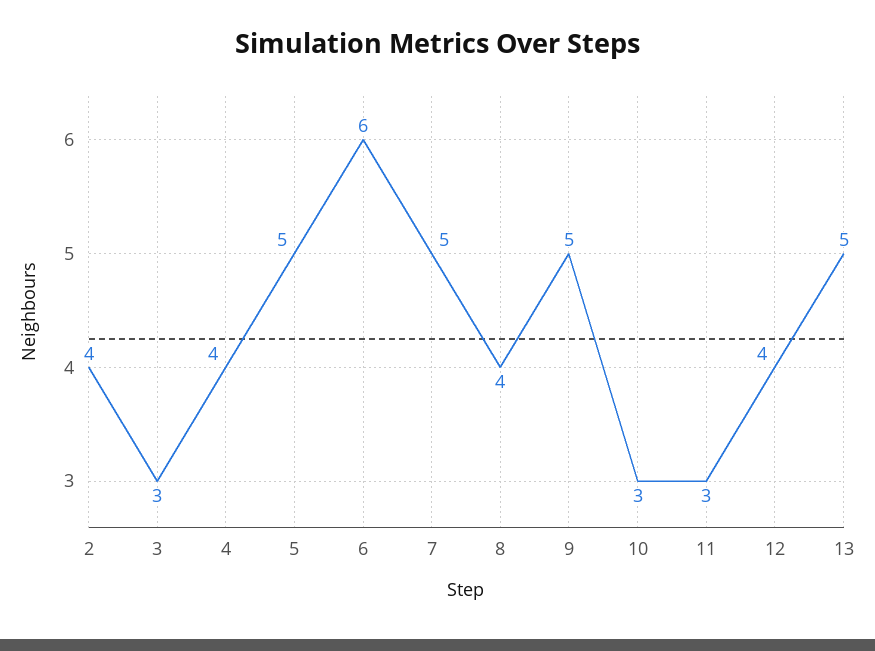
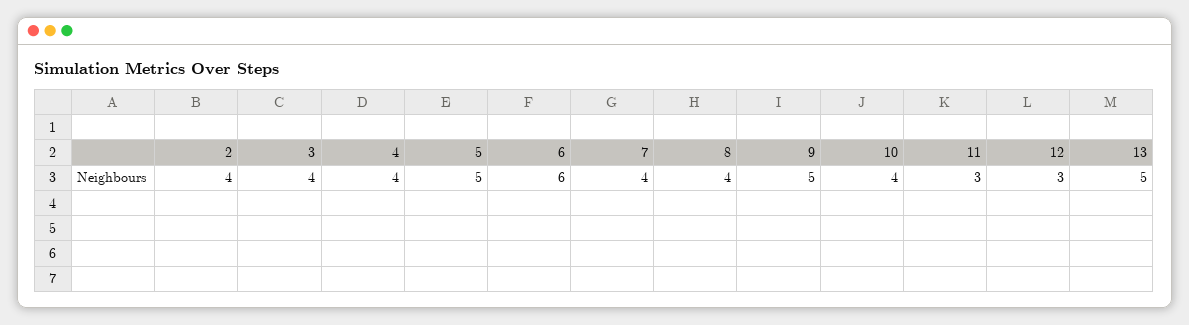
  {
    "2": 4,
-   "3": 3,
+   "3": 4,
    "4": 4,
    "5": 5,
    "6": 6,
-   "7": 5,
+   "7": 4,
    "8": 4,
    "9": 5,
-   "10": 3,
+   "10": 4,
    "11": 3,
-   "12": 4,
+   "12": 3,
    "13": 5
  }

